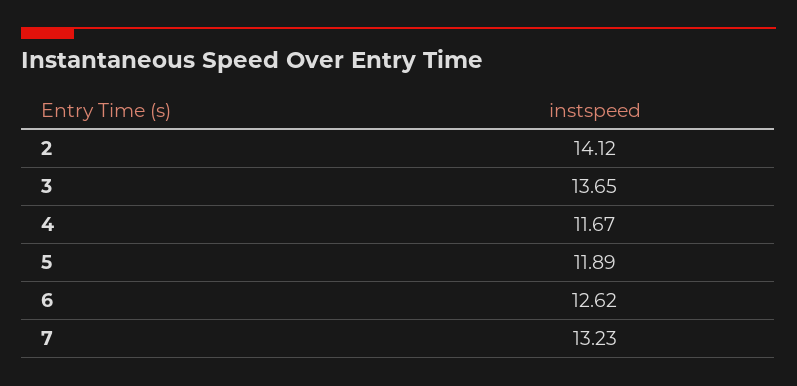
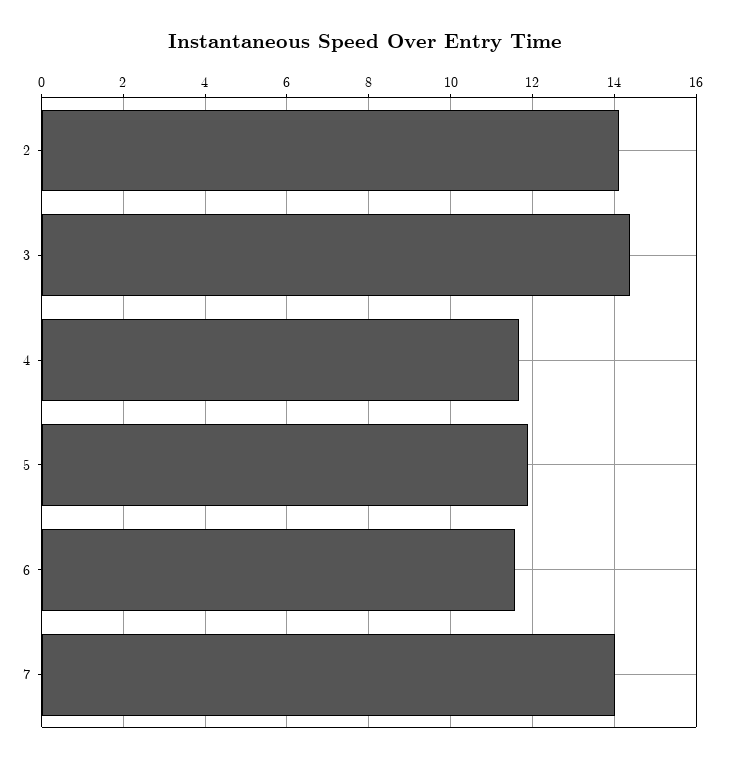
  {
    "2": 14.12,
-   "3": 13.65,
+   "3": 14.4,
    "4": 11.67,
    "5": 11.89,
-   "6": 12.62,
+   "6": 11.6,
-   "7": 13.23
+   "7": 14
  }

